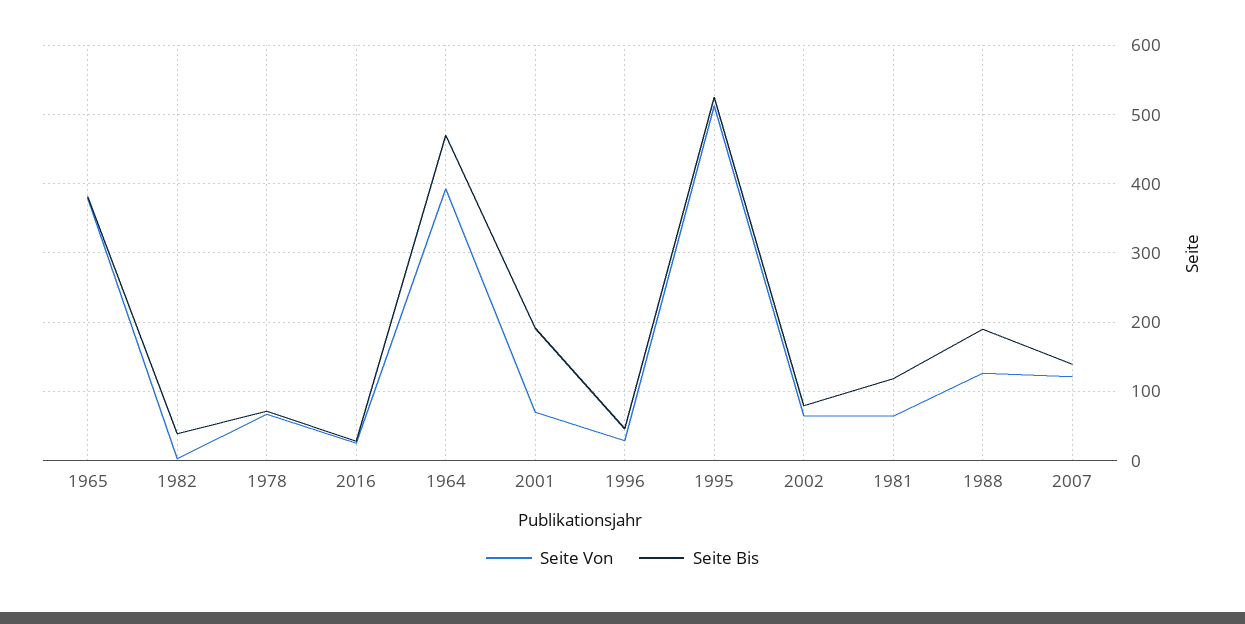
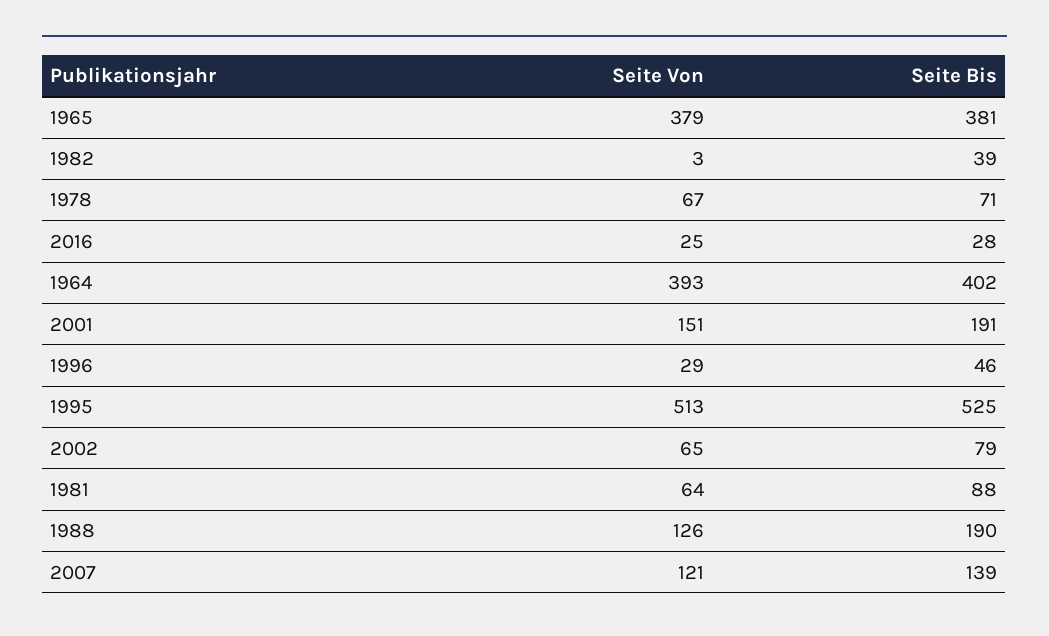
  {
    "Seite Von": {
      "1965": 379,
      "1982": 3,
      "1978": 67,
      "2016": 25,
      "1964": 393,
-     "2001": 70,
+     "2001": 151,
      "1996": 29,
      "1995": 513,
      "2002": 65,
      "1981": 64,
      "1988": 126,
      "2007": 121
    },
    "Seite Bis": {
      "1965": 381,
      "1982": 39,
      "1978": 71,
      "2016": 28,
-     "1964": 470,
+     "1964": 402,
      "2001": 191,
      "1996": 46,
      "1995": 525,
      "2002": 79,
-     "1981": 120,
+     "1981": 88,
      "1988": 190,
      "2007": 139
    }
  }

